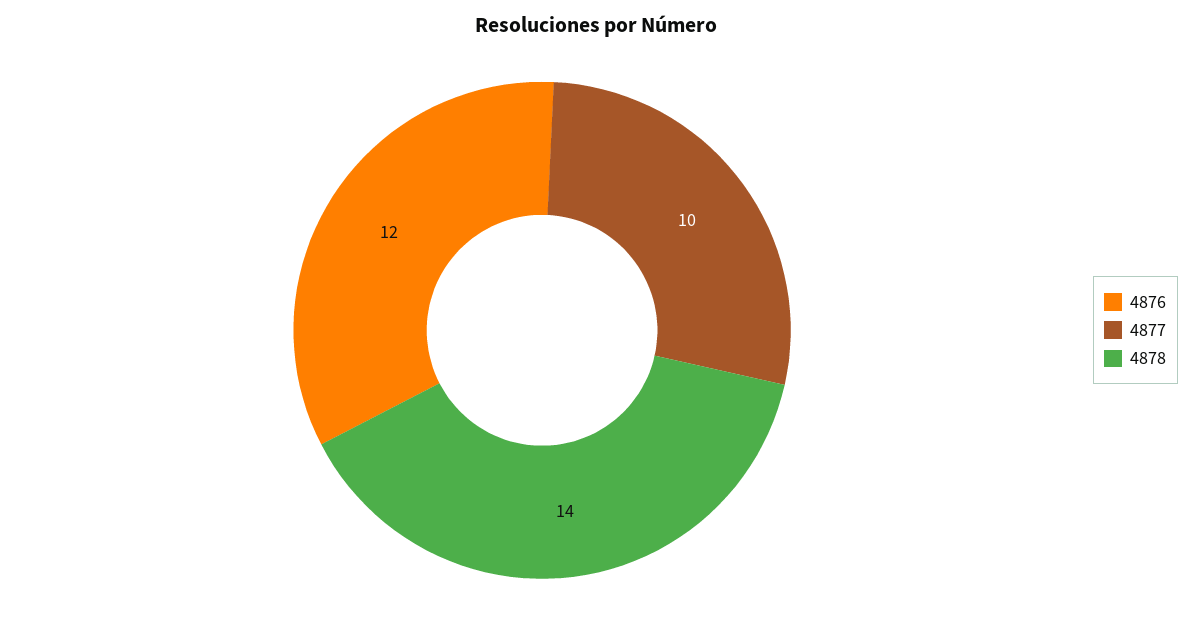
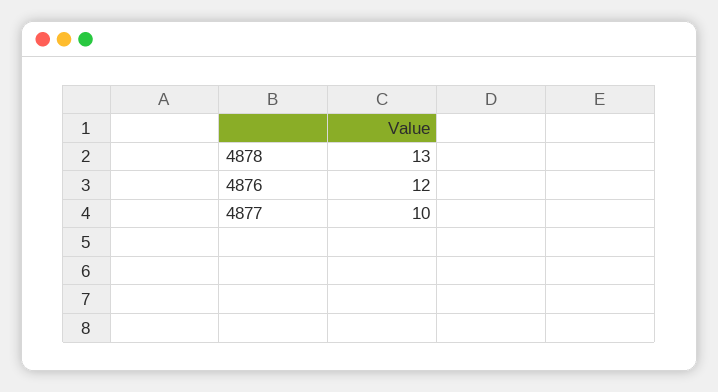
  {
    "4876": 12,
    "4877": 10,
-   "4878": 14
+   "4878": 13
  }

